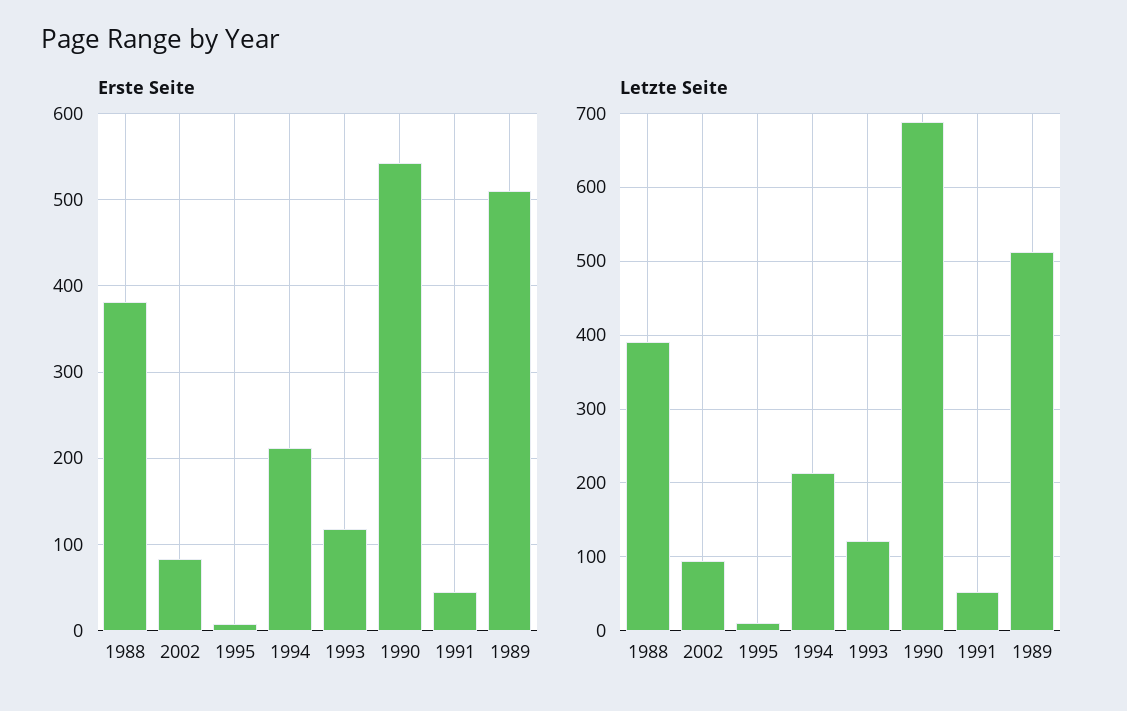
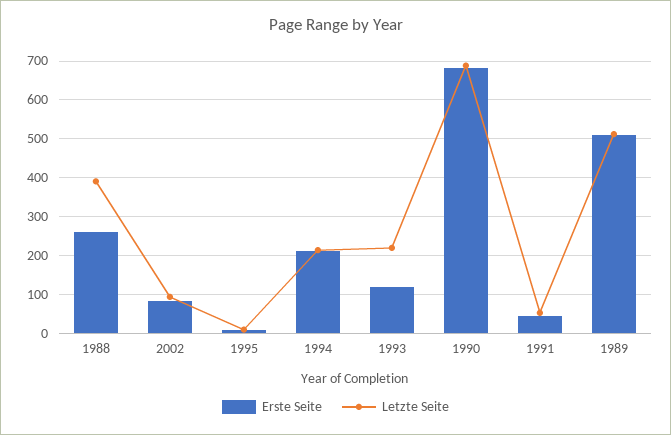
  {
    "Erste Seite": {
-     "1988": 380,
+     "1988": 260,
      "2002": 80,
      "1995": 10,
      "1994": 210,
      "1993": 120,
-     "1990": 540,
+     "1990": 680,
      "1991": 50,
      "1989": 510
    },
    "Letzte Seite": {
      "1988": 390,
      "2002": 90,
      "1995": 10,
      "1994": 210,
-     "1993": 120,
+     "1993": 220,
      "1990": 690,
      "1991": 50,
      "1989": 510
    }
  }

